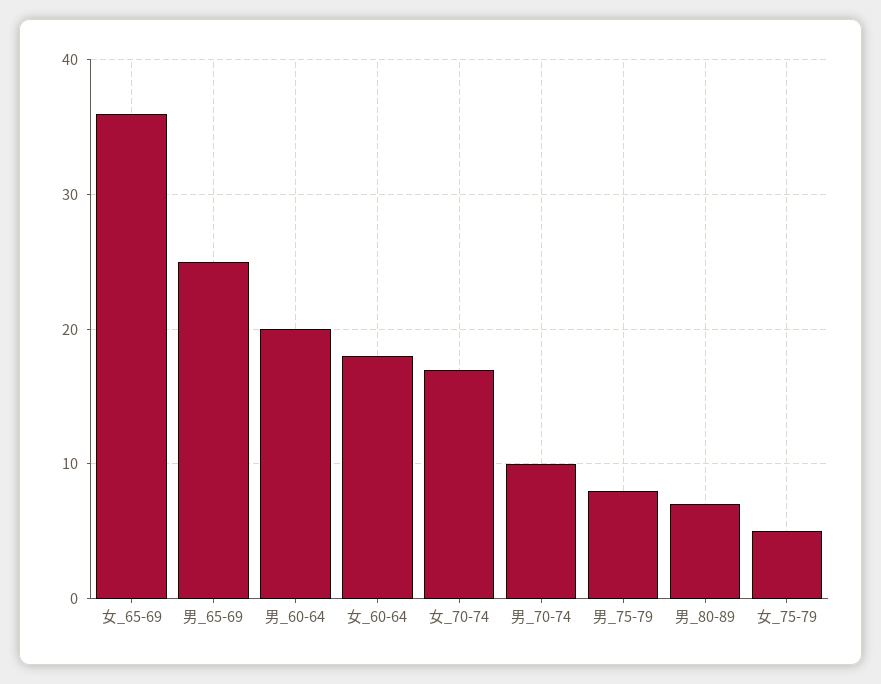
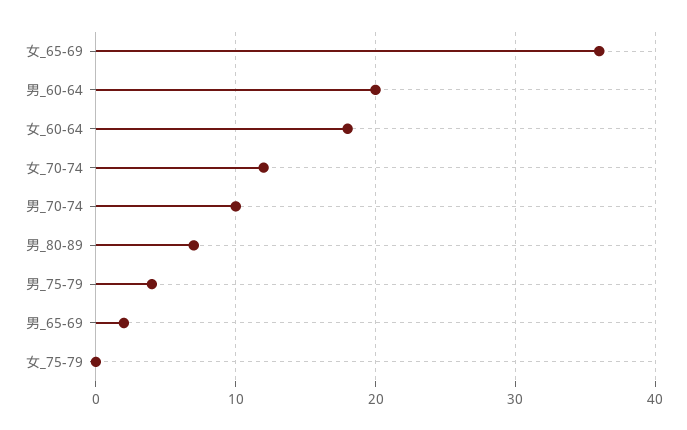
  {
    "女_65-69": 36,
-   "男_65-69": 25,
+   "男_65-69": 2,
    "男_60-64": 20,
    "女_60-64": 18,
-   "女_70-74": 17,
+   "女_70-74": 12,
    "男_70-74": 10,
-   "男_75-79": 8,
+   "男_75-79": 4,
    "男_80-89": 7,
-   "女_75-79": 5
+   "女_75-79": 0
  }

